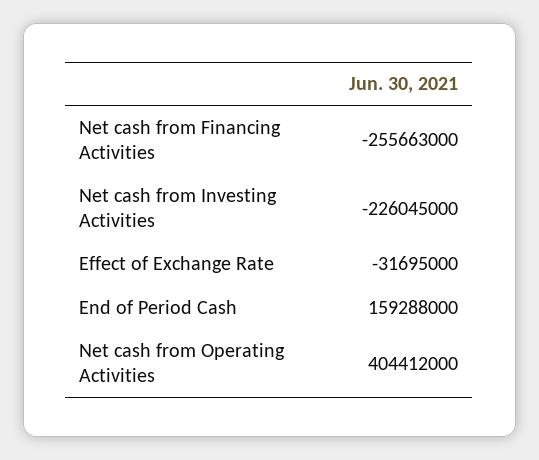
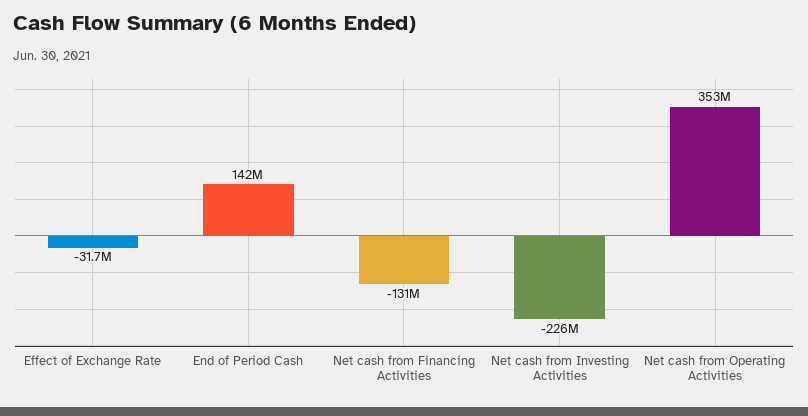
  {
-   "Net cash from Financing Activities": -255663000,
+   "Net cash from Financing Activities": -131000000,
    "Net cash from Investing Activities": -226045000,
    "Effect of Exchange Rate": -31695000,
-   "End of Period Cash": 159288000,
+   "End of Period Cash": 142000000,
-   "Net cash from Operating Activities": 404412000
+   "Net cash from Operating Activities": 353000000
  }

